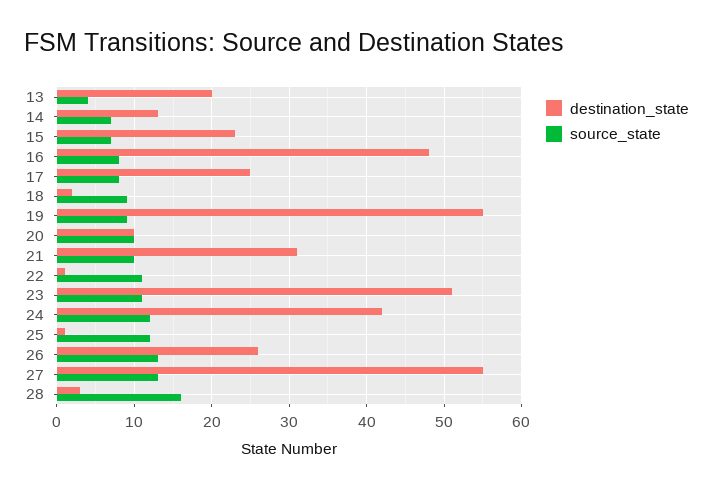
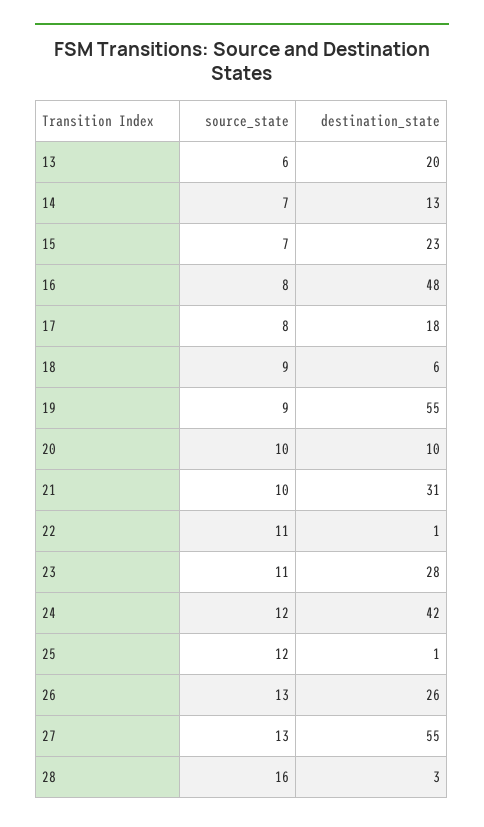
  {
    "destination_state": {
      "13": 20,
      "14": 13,
      "15": 23,
      "16": 48,
-     "17": 25,
+     "17": 18,
-     "18": 2,
+     "18": 6,
      "19": 55,
      "20": 10,
      "21": 31,
      "22": 1,
-     "23": 51,
+     "23": 28,
      "24": 42,
      "25": 1,
      "26": 26,
      "27": 55,
      "28": 3
    },
    "source_state": {
-     "13": 4,
+     "13": 6,
      "14": 7,
      "15": 7,
      "16": 8,
      "17": 8,
      "18": 9,
      "19": 9,
      "20": 10,
      "21": 10,
      "22": 11,
      "23": 11,
      "24": 12,
      "25": 12,
      "26": 13,
      "27": 13,
      "28": 16
    }
  }

